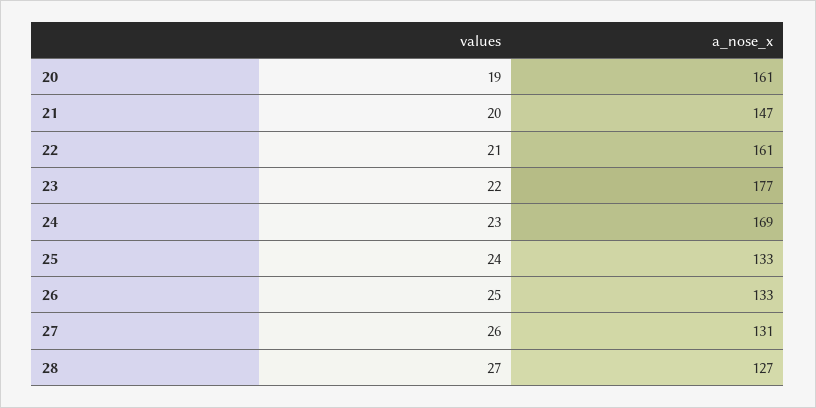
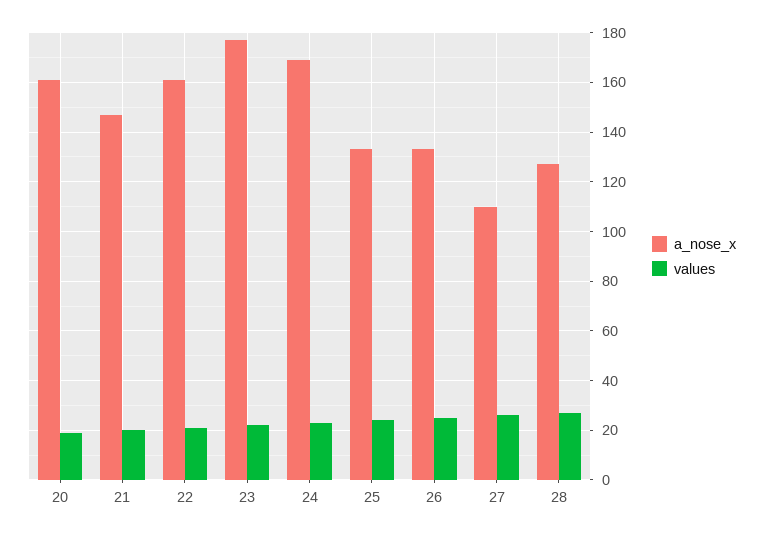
  {
    "values": {
      "20": 19,
      "21": 20,
      "22": 21,
      "23": 22,
      "24": 23,
      "25": 24,
      "26": 25,
      "27": 26,
      "28": 27
    },
    "a_nose_x": {
      "20": 161,
      "21": 147,
      "22": 161,
      "23": 177,
      "24": 169,
      "25": 133,
      "26": 133,
-     "27": 131,
+     "27": 110,
      "28": 127
    }
  }

